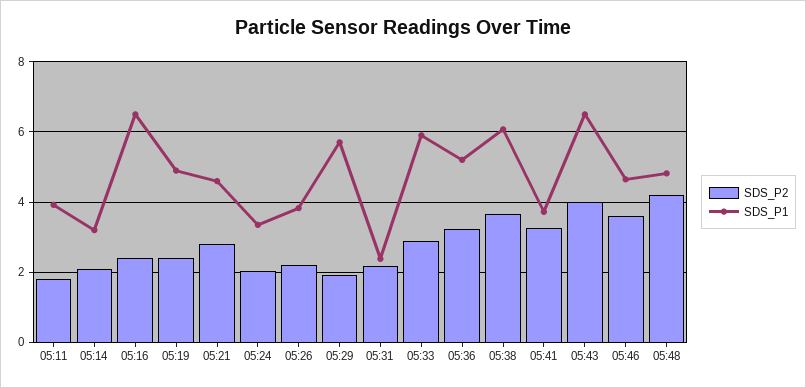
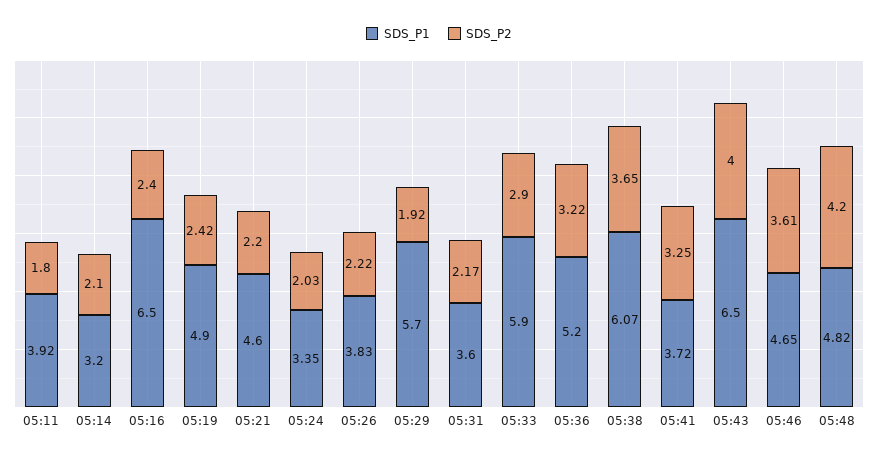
  {
    "SDS_P2": {
      "05:11": 1.8,
      "05:14": 2.1,
      "05:16": 2.4,
      "05:19": 2.42,
-     "05:21": 2.8,
+     "05:21": 2.2,
      "05:24": 2.03,
      "05:26": 2.22,
      "05:29": 1.92,
      "05:31": 2.17,
      "05:33": 2.9,
      "05:36": 3.22,
      "05:38": 3.65,
      "05:41": 3.25,
      "05:43": 4,
      "05:46": 3.61,
      "05:48": 4.2
    },
    "SDS_P1": {
      "05:11": 3.92,
      "05:14": 3.2,
      "05:16": 6.5,
      "05:19": 4.9,
      "05:21": 4.6,
      "05:24": 3.35,
      "05:26": 3.83,
      "05:29": 5.7,
-     "05:31": 2.4,
+     "05:31": 3.6,
      "05:33": 5.9,
      "05:36": 5.2,
      "05:38": 6.07,
      "05:41": 3.72,
      "05:43": 6.5,
      "05:46": 4.65,
      "05:48": 4.82
    }
  }

